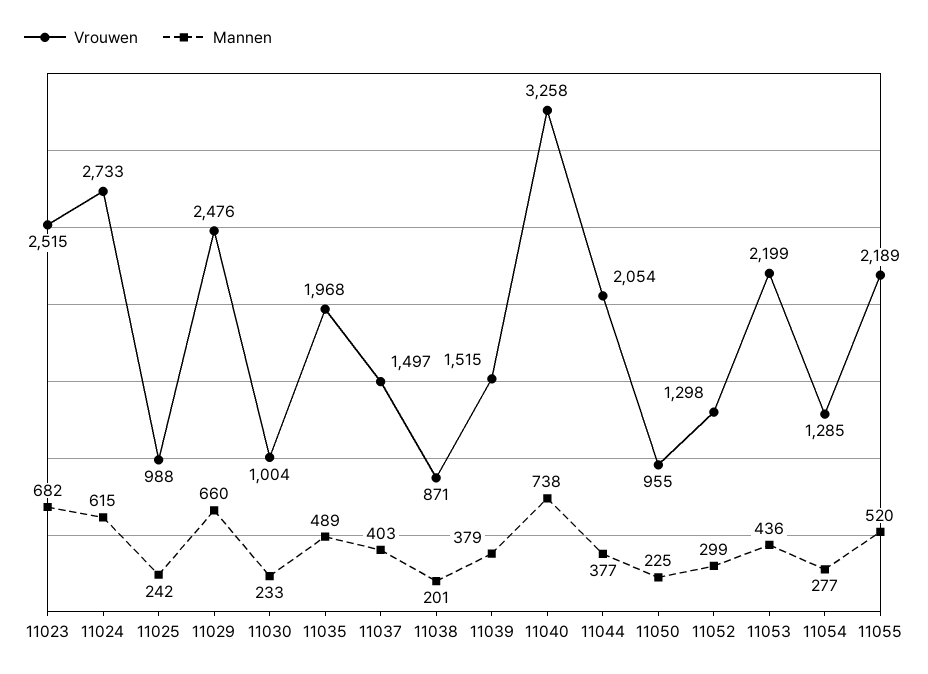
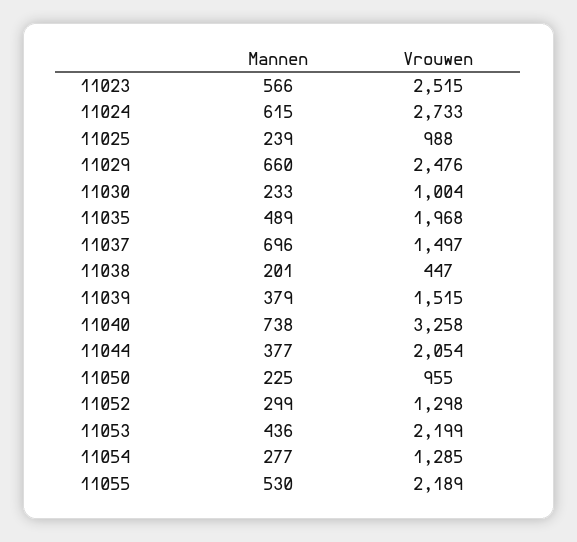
  {
    "Vrouwen": {
      "11023": 2515,
      "11024": 2733,
      "11025": 988,
      "11029": 2476,
      "11030": 1004,
      "11035": 1968,
      "11037": 1497,
-     "11038": 871,
+     "11038": 447,
      "11039": 1515,
      "11040": 3258,
      "11044": 2054,
      "11050": 955,
      "11052": 1298,
      "11053": 2199,
      "11054": 1285,
      "11055": 2189
    },
    "Mannen": {
-     "11023": 682,
+     "11023": 566,
      "11024": 615,
-     "11025": 242,
+     "11025": 239,
      "11029": 660,
      "11030": 233,
      "11035": 489,
-     "11037": 403,
+     "11037": 696,
      "11038": 201,
      "11039": 379,
      "11040": 738,
      "11044": 377,
      "11050": 225,
      "11052": 299,
      "11053": 436,
      "11054": 277,
-     "11055": 520
+     "11055": 530
    }
  }

